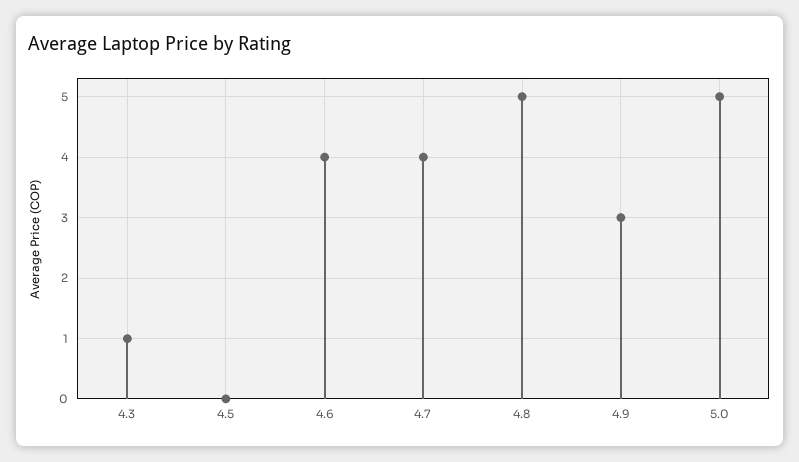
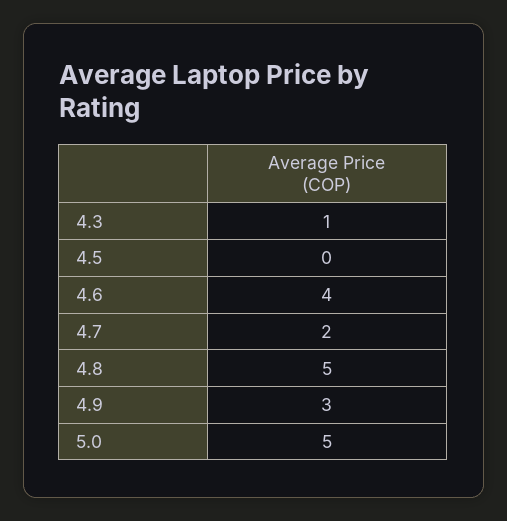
  {
    "4.3": 1,
    "4.5": 0,
    "4.6": 4,
-   "4.7": 4,
+   "4.7": 2,
    "4.8": 5,
    "4.9": 3,
    "5.0": 5
  }

